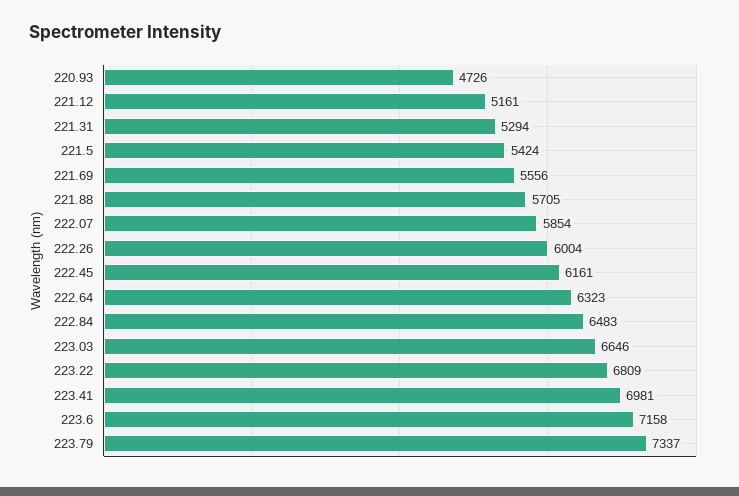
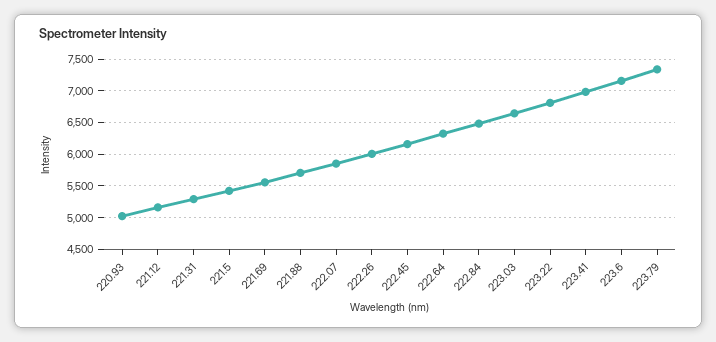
  {
-   "220.93": 4726,
+   "220.93": 5000,
    "221.12": 5161,
    "221.31": 5294,
    "221.5": 5424,
    "221.69": 5556,
    "221.88": 5705,
    "222.07": 5854,
    "222.26": 6004,
    "222.45": 6161,
    "222.64": 6323,
    "222.84": 6483,
    "223.03": 6646,
    "223.22": 6809,
    "223.41": 6981,
    "223.6": 7158,
    "223.79": 7337
  }

